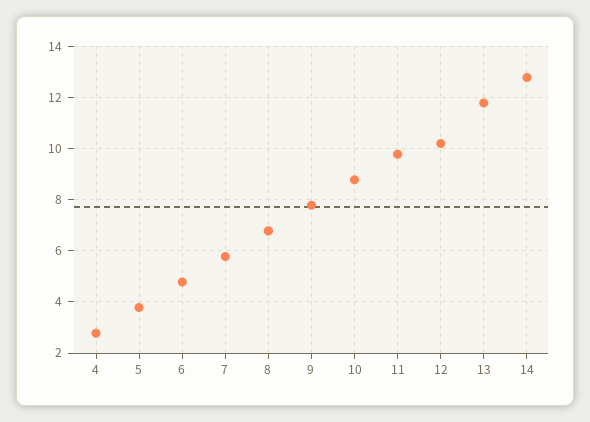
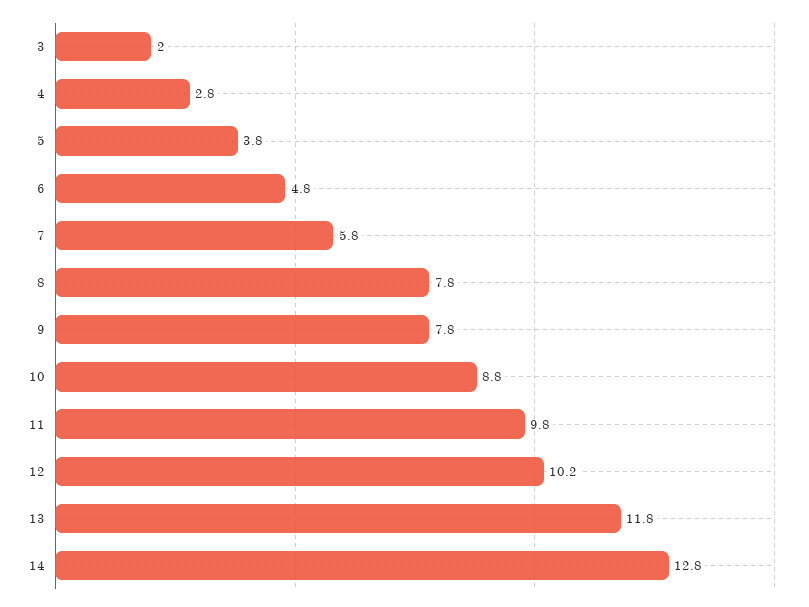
  {
    "4": 2.8,
    "5": 3.8,
    "6": 4.8,
    "7": 5.8,
-   "8": 6.75,
+   "8": 7.8,
    "9": 7.8,
    "10": 8.8,
    "11": 9.8,
    "12": 10.2,
    "13": 11.8,
-   "14": 12.8
+   "14": 12.8,
+   "3": 2
  }

